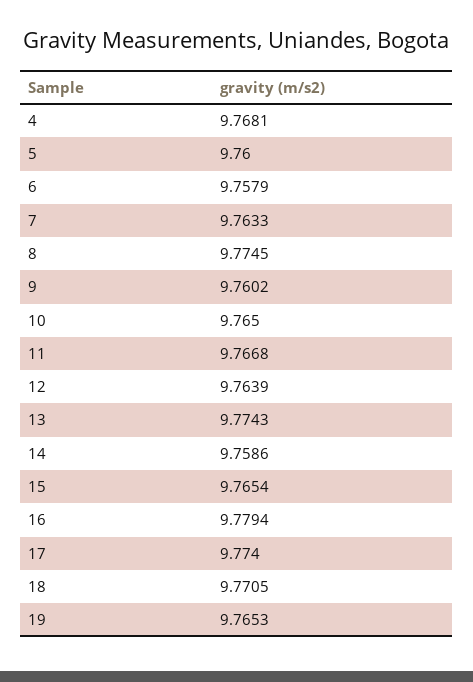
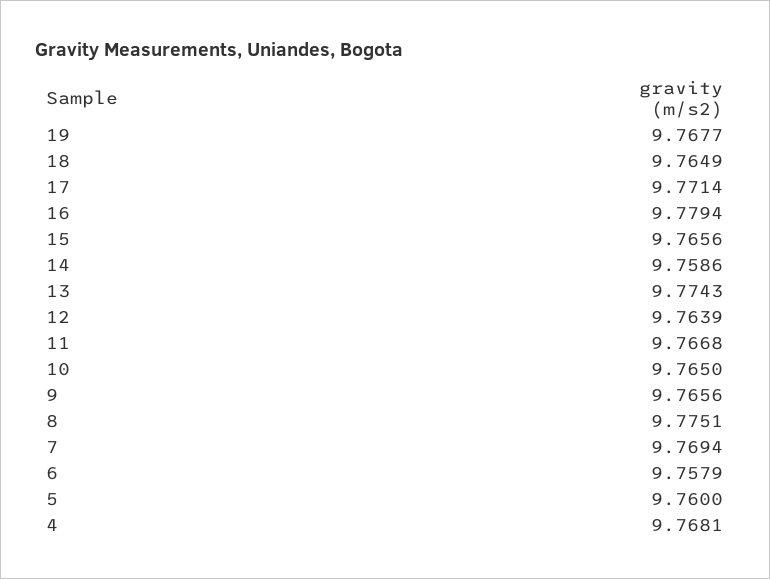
  {
    "4": 9.7681,
    "5": 9.76,
    "6": 9.7579,
-   "7": 9.7633,
+   "7": 9.7694,
-   "8": 9.7745,
+   "8": 9.7751,
-   "9": 9.7602,
+   "9": 9.7656,
    "10": 9.765,
    "11": 9.7668,
    "12": 9.7639,
    "13": 9.7743,
    "14": 9.7586,
-   "15": 9.7654,
+   "15": 9.7656,
    "16": 9.7794,
-   "17": 9.774,
+   "17": 9.7714,
-   "18": 9.7705,
+   "18": 9.7649,
-   "19": 9.7653
+   "19": 9.7677
  }

